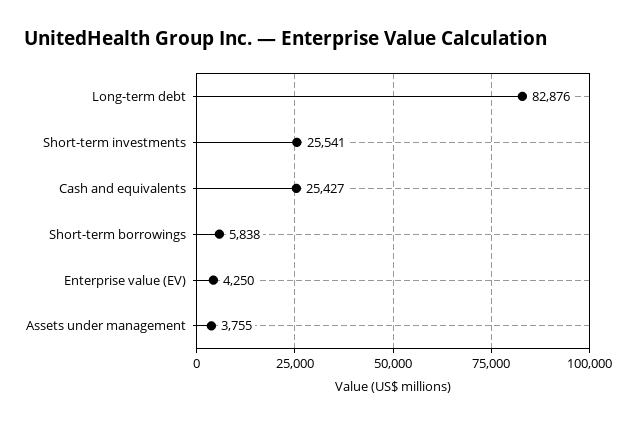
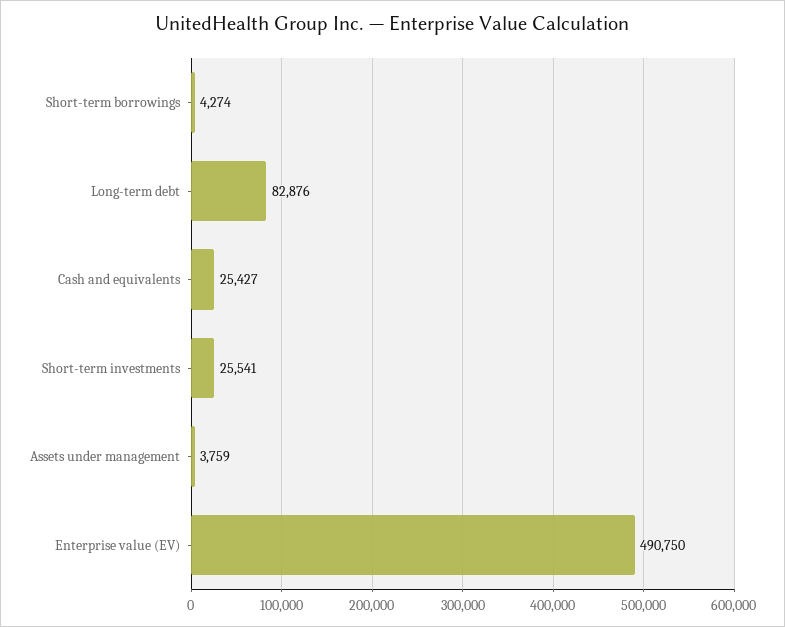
  {
    "Long-term debt": 82876,
    "Short-term investments": 25541,
    "Cash and equivalents": 25427,
-   "Short-term borrowings": 5838,
+   "Short-term borrowings": 4274,
-   "Enterprise value (EV)": 4250,
+   "Enterprise value (EV)": 490750,
-   "Assets under management": 3755
+   "Assets under management": 3759
  }

